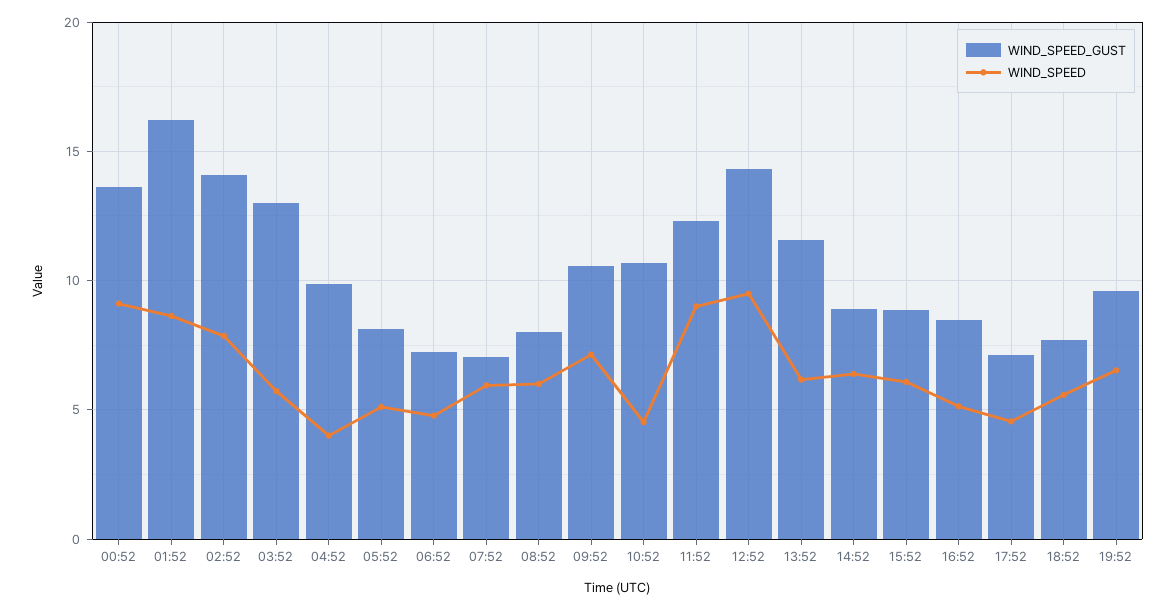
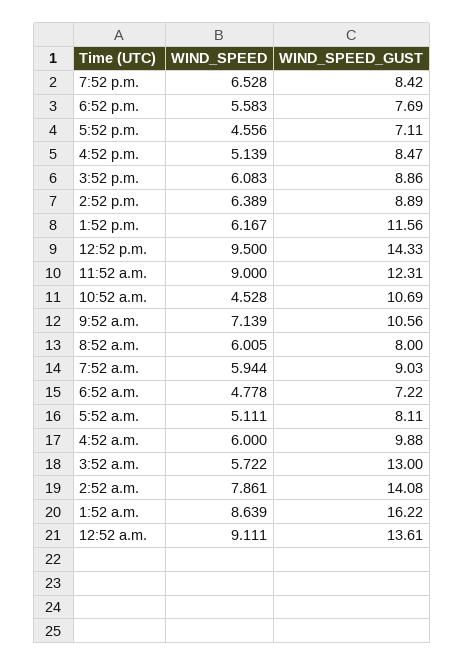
  {
    "WIND_SPEED_GUST": {
      "00:52": 13.61,
      "01:52": 16.22,
      "02:52": 14.08,
      "03:52": 13,
      "04:52": 9.88,
      "05:52": 8.11,
      "06:52": 7.22,
-     "07:52": 7,
+     "07:52": 9.03,
      "08:52": 8,
      "09:52": 10.56,
      "10:52": 10.69,
      "11:52": 12.31,
      "12:52": 14.33,
      "13:52": 11.56,
      "14:52": 8.89,
      "15:52": 8.86,
      "16:52": 8.47,
      "17:52": 7.11,
      "18:52": 7.69,
-     "19:52": 9.5
+     "19:52": 8.42
    },
    "WIND_SPEED": {
      "00:52": 9.111,
      "01:52": 8.639,
      "02:52": 7.861,
      "03:52": 5.722,
-     "04:52": 4,
+     "04:52": 6,
      "05:52": 5.111,
      "06:52": 4.778,
      "07:52": 5.944,
      "08:52": 6.005,
      "09:52": 7.139,
      "10:52": 4.528,
      "11:52": 9,
      "12:52": 9.5,
      "13:52": 6.167,
      "14:52": 6.389,
      "15:52": 6.083,
      "16:52": 5.139,
      "17:52": 4.556,
      "18:52": 5.583,
      "19:52": 6.528
    }
  }

